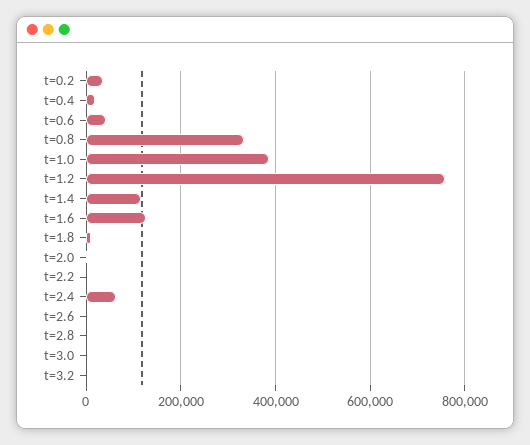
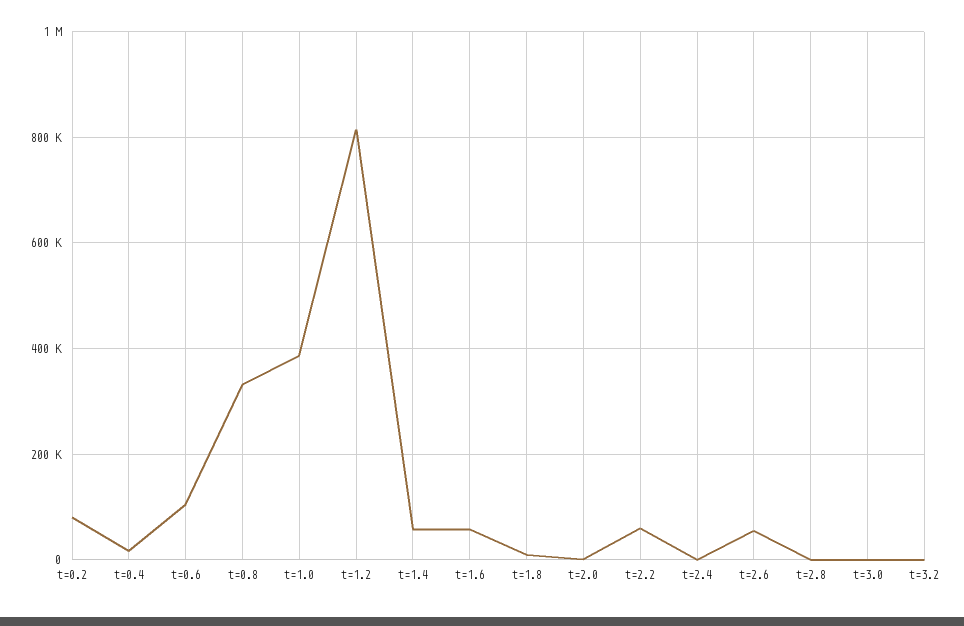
  {
-   "t=0.2": 40000,
+   "t=0.2": 80000,
    "t=0.4": 20000,
-   "t=0.6": 40000,
+   "t=0.6": 100000,
    "t=0.8": 340000,
    "t=1.0": 380000,
-   "t=1.2": 760000,
+   "t=1.2": 820000,
-   "t=1.4": 120000,
+   "t=1.4": 60000,
-   "t=1.6": 120000,
+   "t=1.6": 60000,
    "t=1.8": 0,
    "t=2.0": 0,
-   "t=2.2": 0,
+   "t=2.2": 60000,
-   "t=2.4": 60000,
+   "t=2.4": 0,
-   "t=2.6": 0,
+   "t=2.6": 60000,
    "t=2.8": 0,
    "t=3.0": 0,
    "t=3.2": 0
  }

